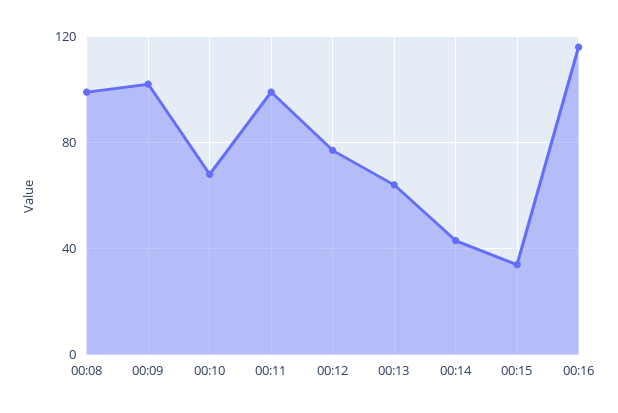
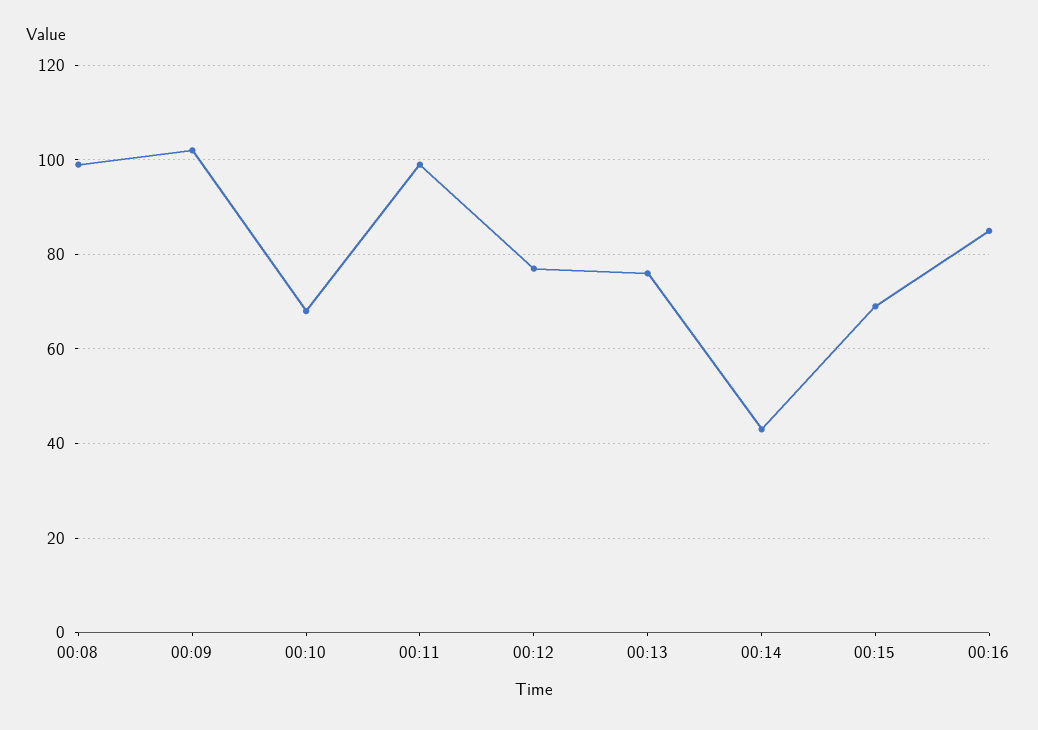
  {
    "00:08": 100,
    "00:09": 100,
    "00:10": 70,
    "00:11": 100,
    "00:12": 75,
-   "00:13": 65,
+   "00:13": 75,
    "00:14": 45,
-   "00:15": 35,
+   "00:15": 70,
-   "00:16": 115
+   "00:16": 85
  }

